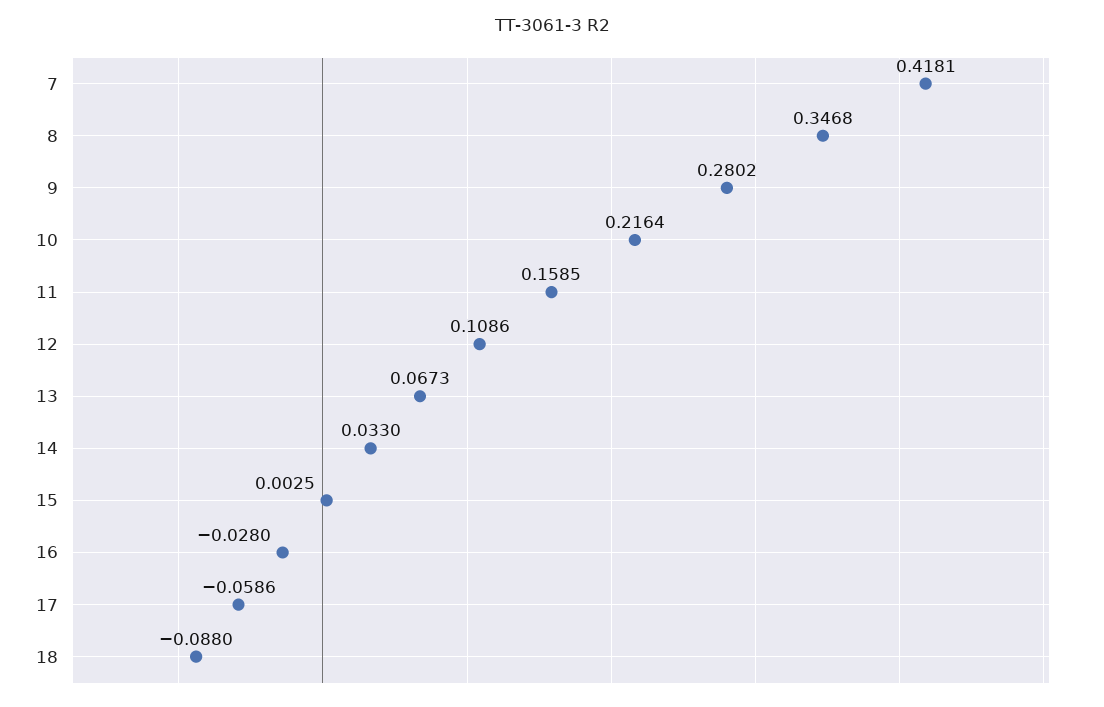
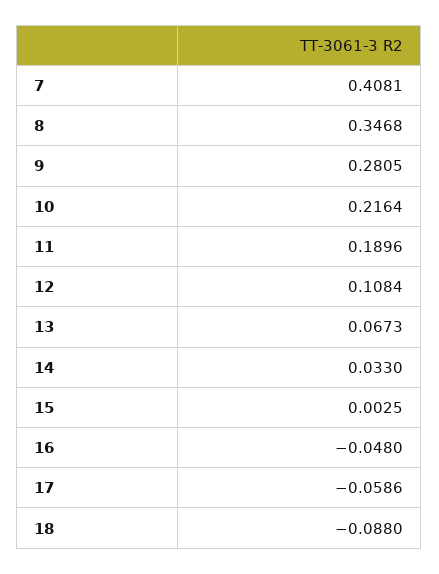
  {
-   "7": 0.4181,
+   "7": 0.4081,
    "8": 0.3468,
-   "9": 0.2802,
+   "9": 0.2805,
    "10": 0.2164,
-   "11": 0.1585,
+   "11": 0.1896,
-   "12": 0.1086,
+   "12": 0.1084,
    "13": 0.0673,
    "14": 0.033,
    "15": 0.0025,
-   "16": -0.028,
+   "16": -0.048,
    "17": -0.0586,
    "18": -0.088
  }

